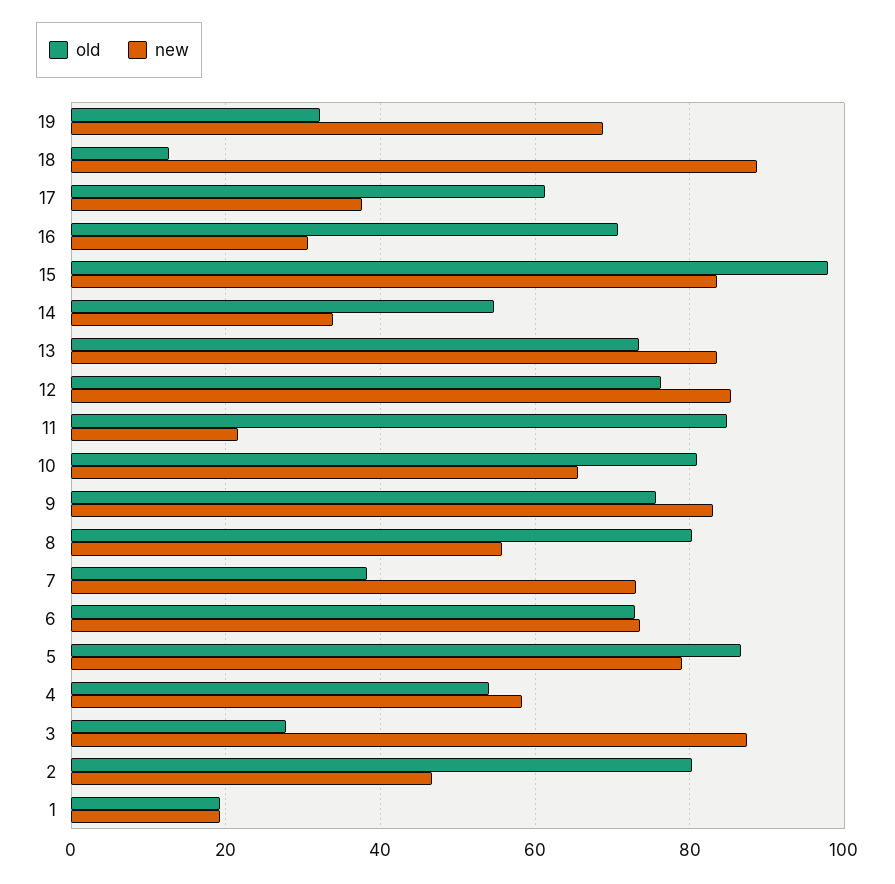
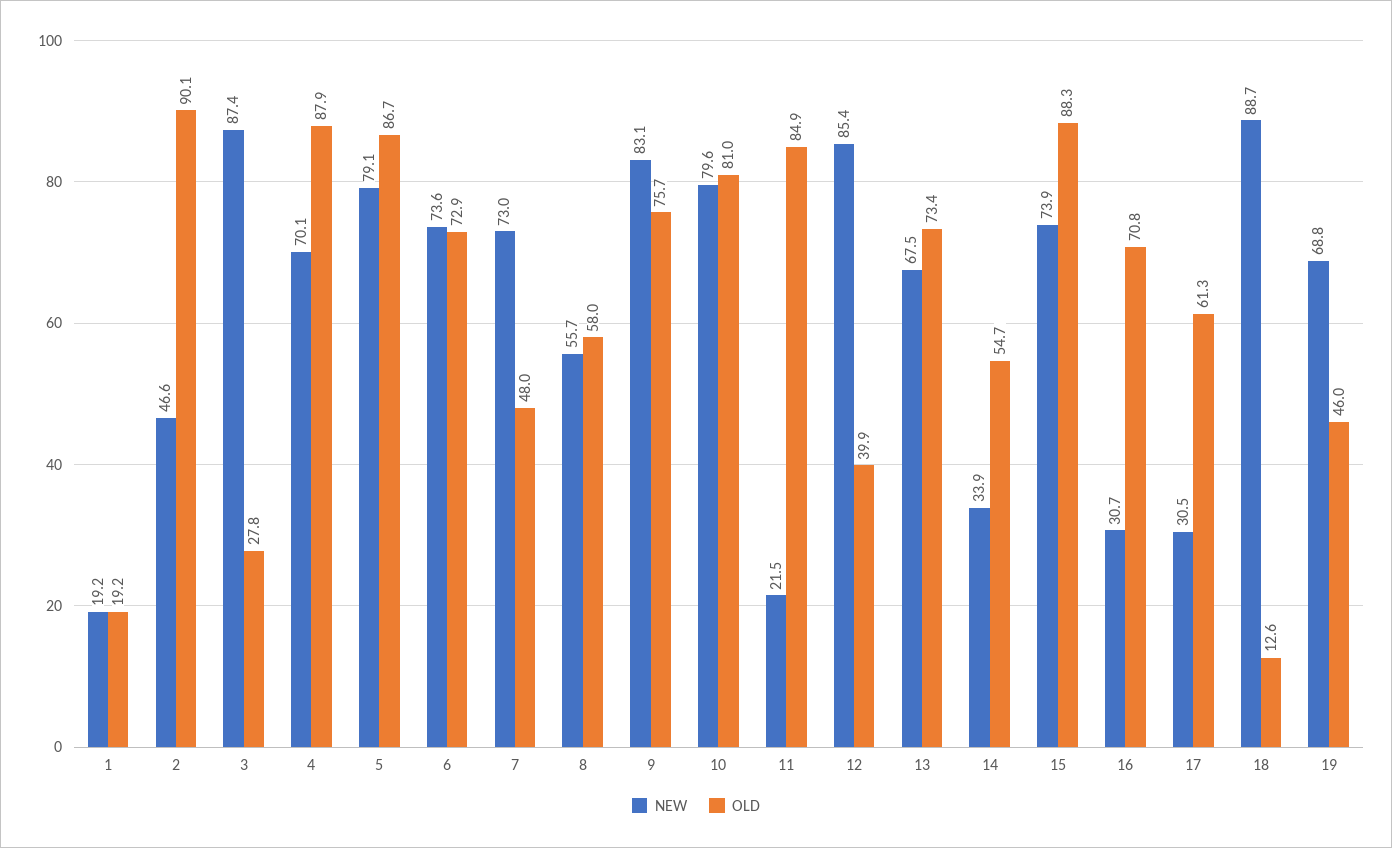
  {
    "old": {
-     "19": 32,
+     "19": 46,
      "18": 12.6,
      "17": 61.3,
      "16": 70.8,
-     "15": 98,
+     "15": 88.3,
      "14": 54.7,
      "13": 73.4,
-     "12": 76,
+     "12": 39.9,
      "11": 84.9,
      "10": 81,
      "9": 75.7,
-     "8": 80,
+     "8": 58,
-     "7": 38,
+     "7": 48,
      "6": 72.9,
      "5": 86.7,
-     "4": 54,
+     "4": 87.9,
      "3": 27.8,
-     "2": 80,
+     "2": 90.1,
      "1": 19.2
    },
    "new": {
      "19": 68.8,
      "18": 88.7,
-     "17": 38,
+     "17": 30.5,
      "16": 30.7,
-     "15": 84,
+     "15": 73.9,
      "14": 33.9,
-     "13": 84,
+     "13": 67.5,
      "12": 85.4,
      "11": 21.5,
-     "10": 66,
+     "10": 79.6,
      "9": 83.1,
      "8": 55.7,
      "7": 73,
      "6": 73.6,
      "5": 79.1,
-     "4": 58,
+     "4": 70.1,
      "3": 87.4,
      "2": 46.6,
      "1": 19.2
    }
  }

